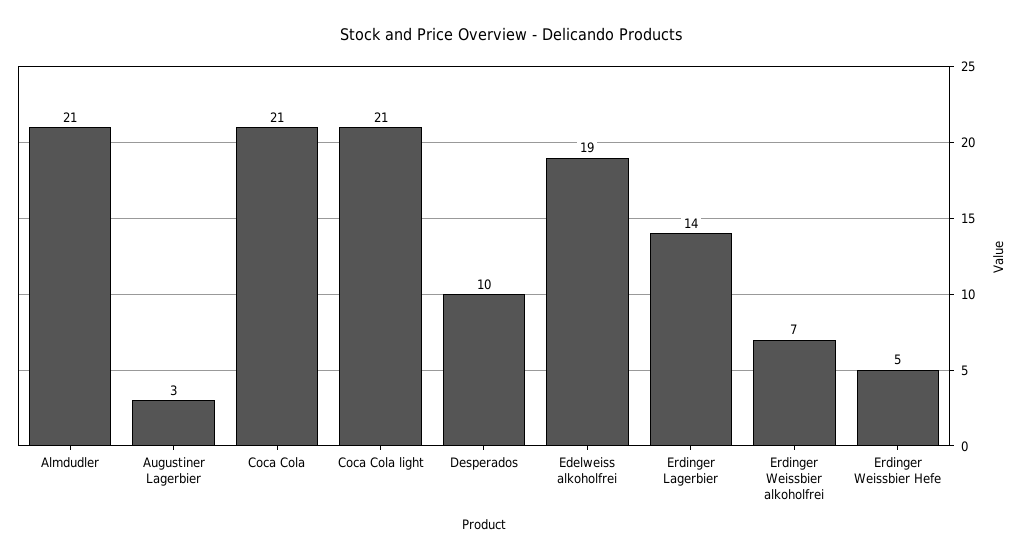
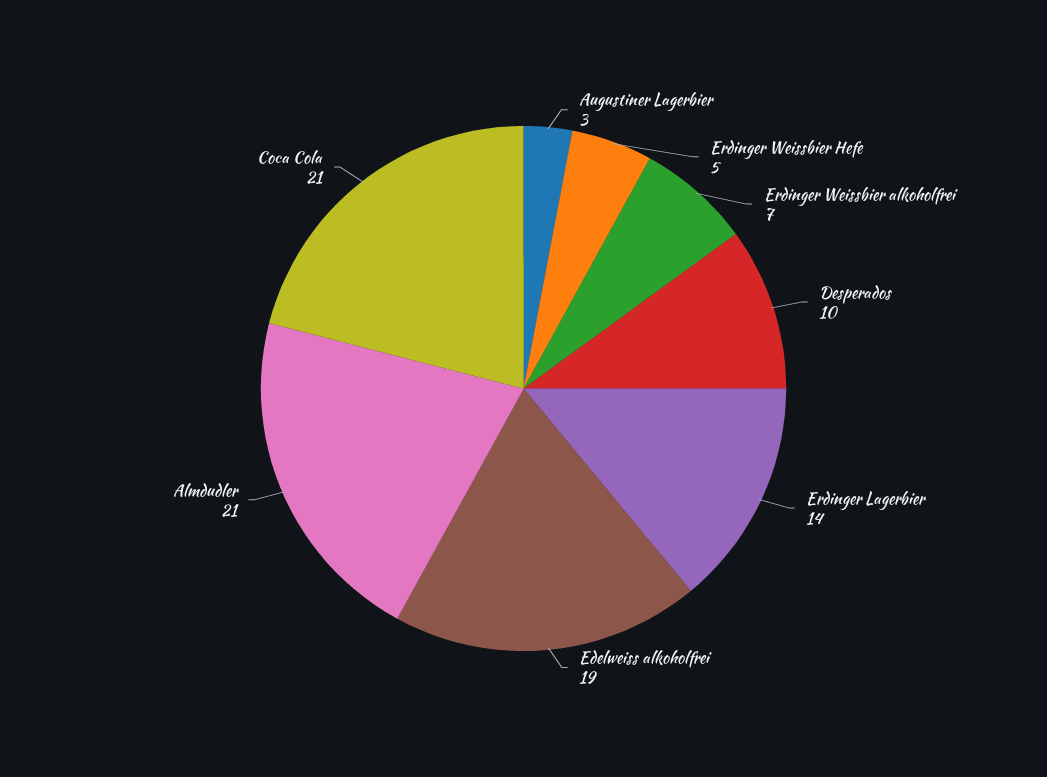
  {
    "Almdudler": 21,
    "Augustiner Lagerbier": 3,
    "Coca Cola": 21,
-   "Coca Cola light": 21,
    "Desperados": 10,
    "Edelweiss alkoholfrei": 19,
    "Erdinger Lagerbier": 14,
    "Erdinger Weissbier alkoholfrei": 7,
    "Erdinger Weissbier Hefe": 5
  }

